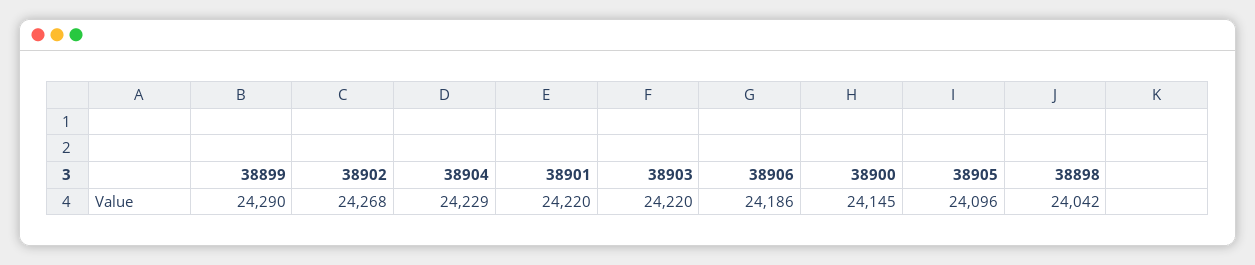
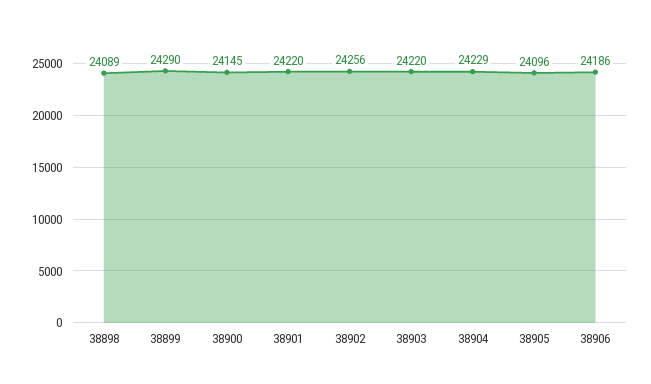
  {
    "38899": 24290,
-   "38902": 24268,
+   "38902": 24256,
    "38904": 24229,
    "38901": 24220,
    "38903": 24220,
    "38906": 24186,
    "38900": 24145,
    "38905": 24096,
-   "38898": 24042
+   "38898": 24089
  }

